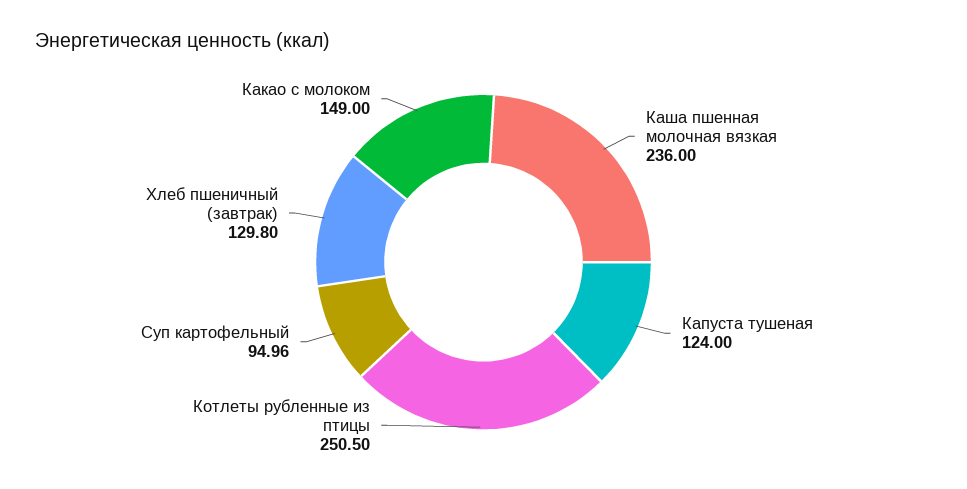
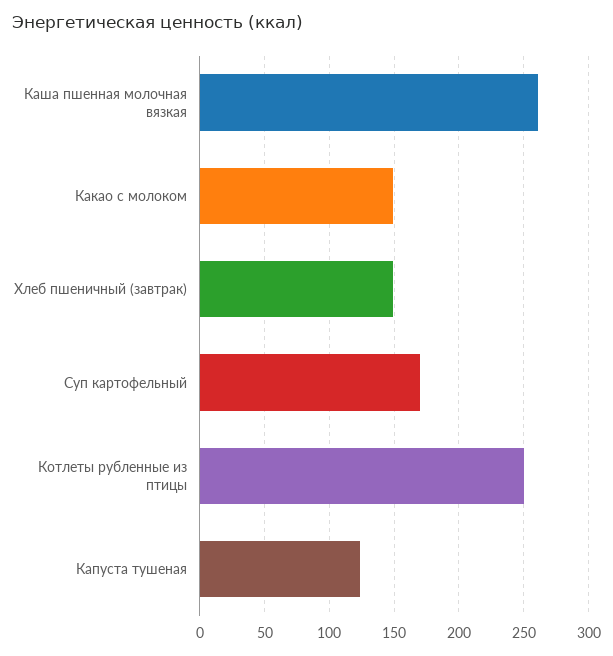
  {
-   "Каша пшенная молочная вязкая": 236,
+   "Каша пшенная молочная вязкая": 260,
    "Капуста тушеная": 124,
    "Котлеты рубленные из птицы": 250.5,
-   "Суп картофельный": 94.96,
+   "Суп картофельный": 170,
-   "Хлеб пшеничный (завтрак)": 129.8,
+   "Хлеб пшеничный (завтрак)": 150,
    "Какао с молоком": 149
  }

